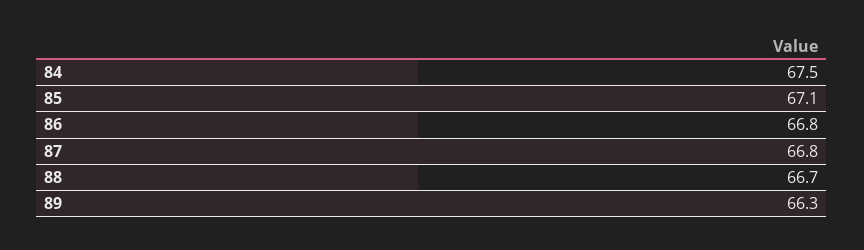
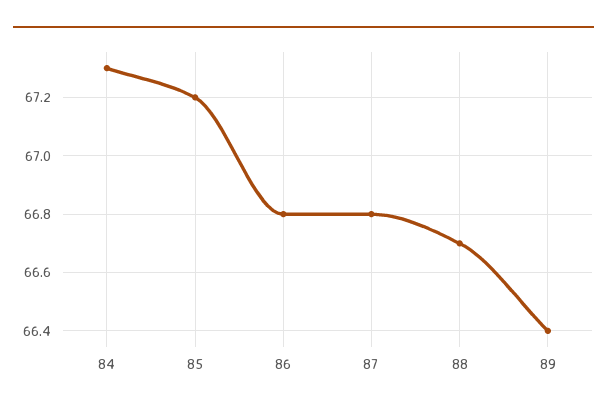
  {
-   "84": 67.5,
+   "84": 67.3,
-   "85": 67.1,
+   "85": 67.2,
    "86": 66.8,
    "87": 66.8,
    "88": 66.7,
-   "89": 66.3
+   "89": 66.4
  }

